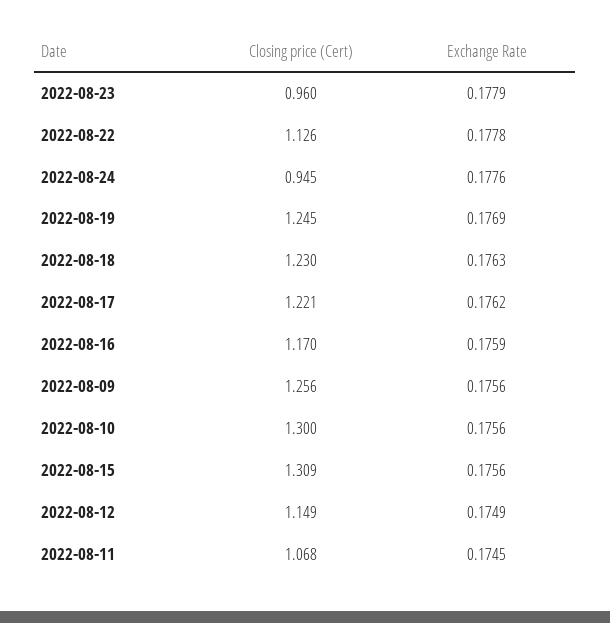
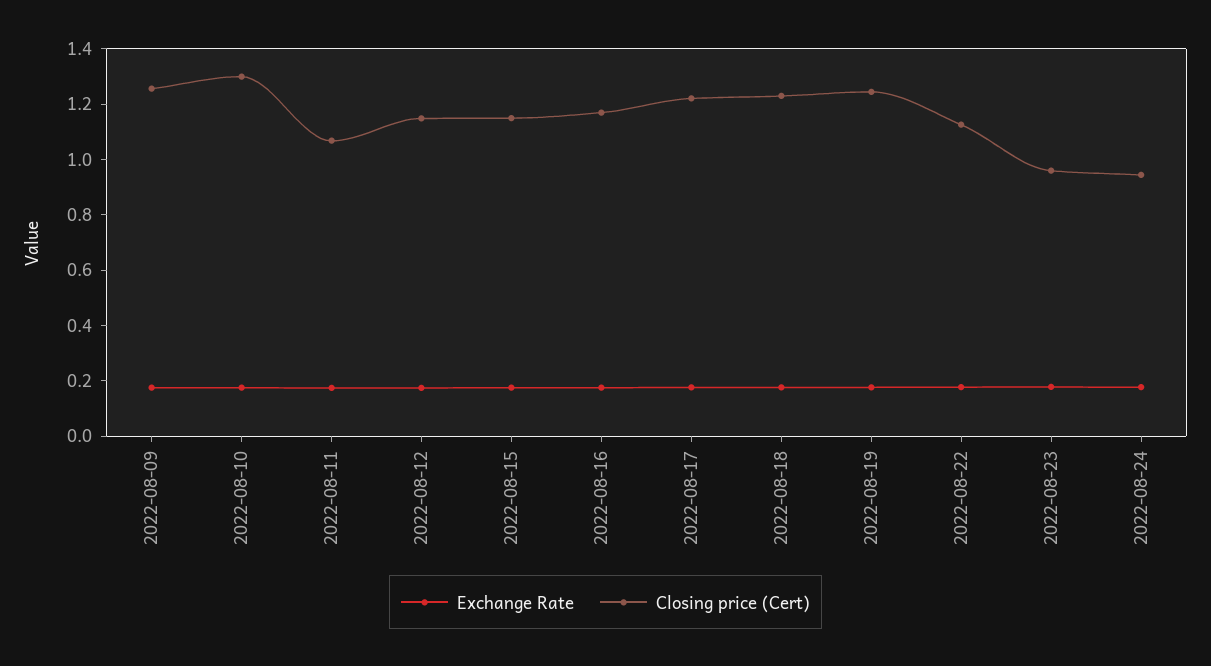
  {
    "Closing price (Cert)": {
      "2022-08-23": 0.96,
      "2022-08-22": 1.126,
      "2022-08-24": 0.945,
      "2022-08-19": 1.245,
      "2022-08-18": 1.23,
      "2022-08-17": 1.221,
      "2022-08-16": 1.17,
      "2022-08-09": 1.256,
      "2022-08-10": 1.3,
-     "2022-08-15": 1.309,
+     "2022-08-15": 1.15,
      "2022-08-12": 1.149,
      "2022-08-11": 1.068
    },
    "Exchange Rate": {
      "2022-08-23": 0.1779,
      "2022-08-22": 0.1778,
      "2022-08-24": 0.1776,
      "2022-08-19": 0.1769,
      "2022-08-18": 0.1763,
      "2022-08-17": 0.1762,
      "2022-08-16": 0.1759,
      "2022-08-09": 0.1756,
      "2022-08-10": 0.1756,
      "2022-08-15": 0.1756,
      "2022-08-12": 0.1749,
      "2022-08-11": 0.1745
    }
  }

